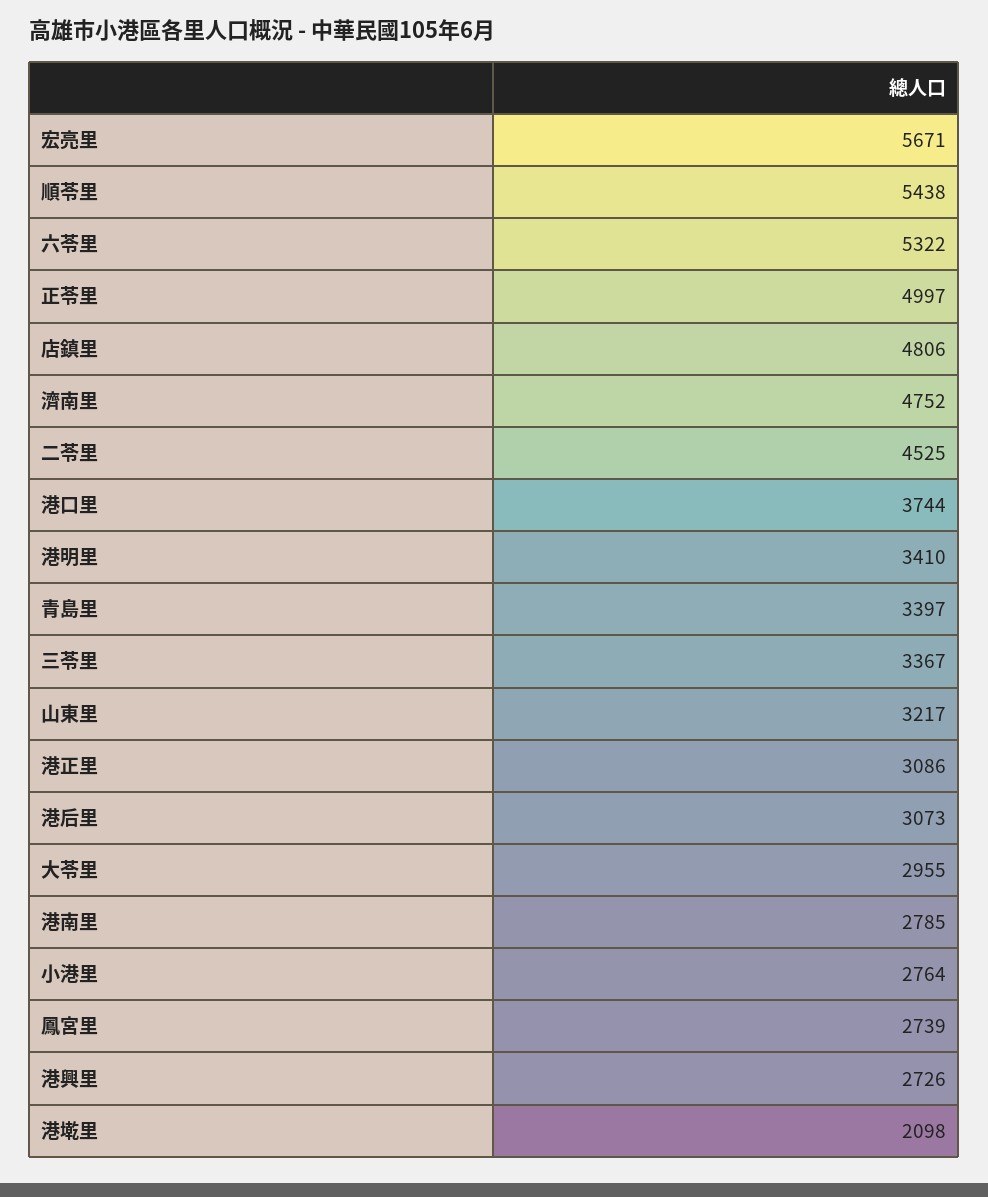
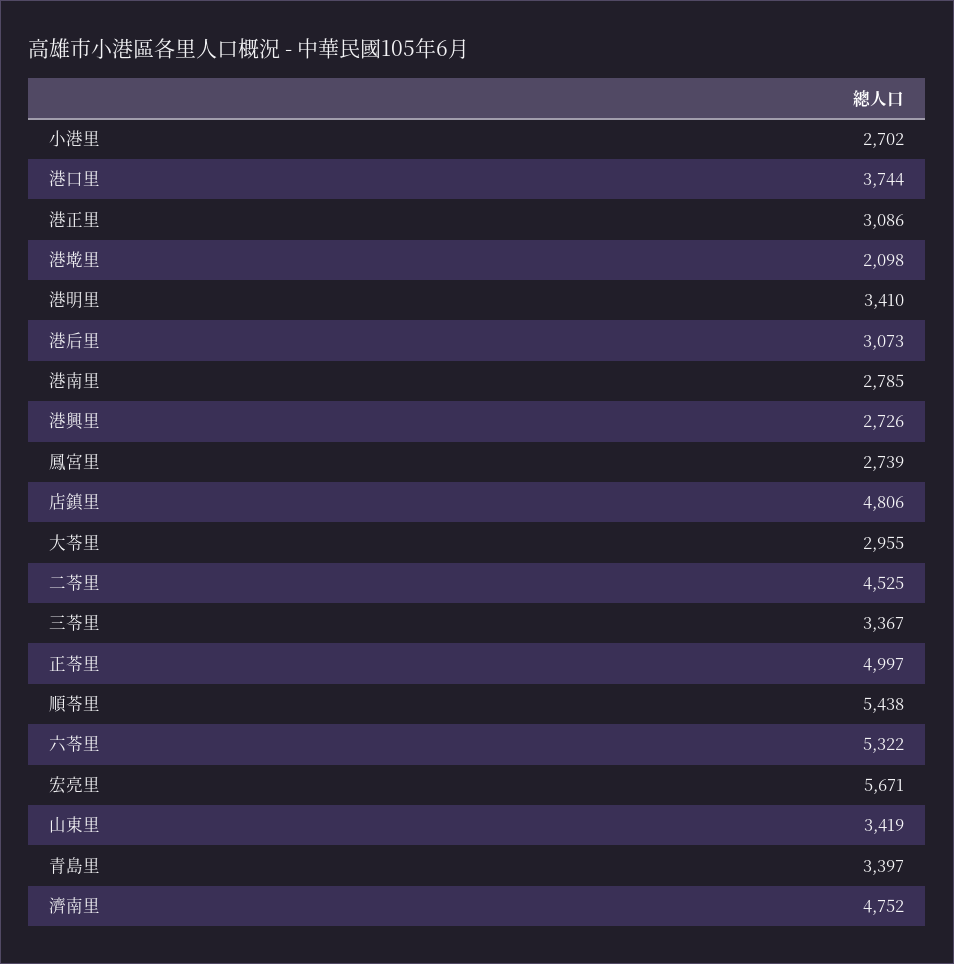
  {
    "宏亮里": 5671,
    "順苓里": 5438,
    "六苓里": 5322,
    "正苓里": 4997,
    "店鎮里": 4806,
    "濟南里": 4752,
    "二苓里": 4525,
    "港口里": 3744,
    "港明里": 3410,
    "青島里": 3397,
    "三苓里": 3367,
-   "山東里": 3217,
+   "山東里": 3419,
    "港正里": 3086,
    "港后里": 3073,
    "大苓里": 2955,
    "港南里": 2785,
-   "小港里": 2764,
+   "小港里": 2702,
    "鳳宮里": 2739,
    "港興里": 2726,
    "港墘里": 2098
  }

